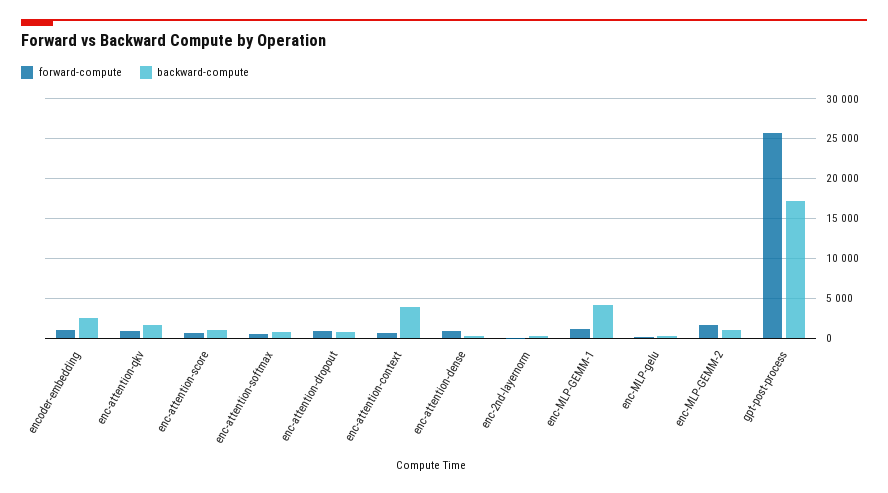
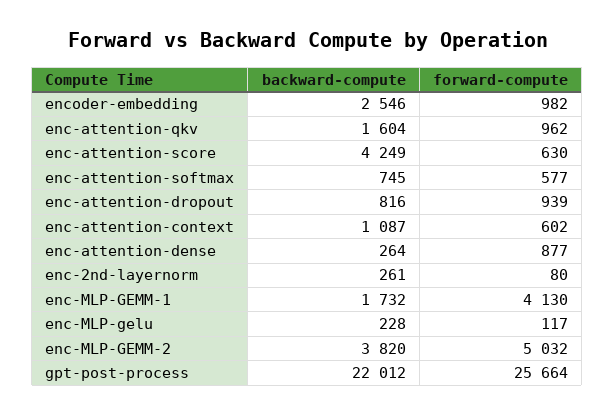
  {
    "forward-compute": {
      "encoder-embedding": 982,
      "enc-attention-qkv": 962,
      "enc-attention-score": 630,
      "enc-attention-softmax": 577,
      "enc-attention-dropout": 939,
      "enc-attention-context": 602,
      "enc-attention-dense": 877,
      "enc-2nd-layernorm": 80,
-     "enc-MLP-GEMM-1": 1000,
+     "enc-MLP-GEMM-1": 4130,
      "enc-MLP-gelu": 117,
-     "enc-MLP-GEMM-2": 2000,
+     "enc-MLP-GEMM-2": 5032,
      "gpt-post-process": 25664
    },
    "backward-compute": {
      "encoder-embedding": 2546,
      "enc-attention-qkv": 1604,
-     "enc-attention-score": 1000,
+     "enc-attention-score": 4249,
      "enc-attention-softmax": 745,
      "enc-attention-dropout": 816,
-     "enc-attention-context": 4000,
+     "enc-attention-context": 1087,
      "enc-attention-dense": 264,
      "enc-2nd-layernorm": 261,
-     "enc-MLP-GEMM-1": 4000,
+     "enc-MLP-GEMM-1": 1732,
      "enc-MLP-gelu": 228,
-     "enc-MLP-GEMM-2": 1000,
+     "enc-MLP-GEMM-2": 3820,
-     "gpt-post-process": 17000
+     "gpt-post-process": 22012
    }
  }

